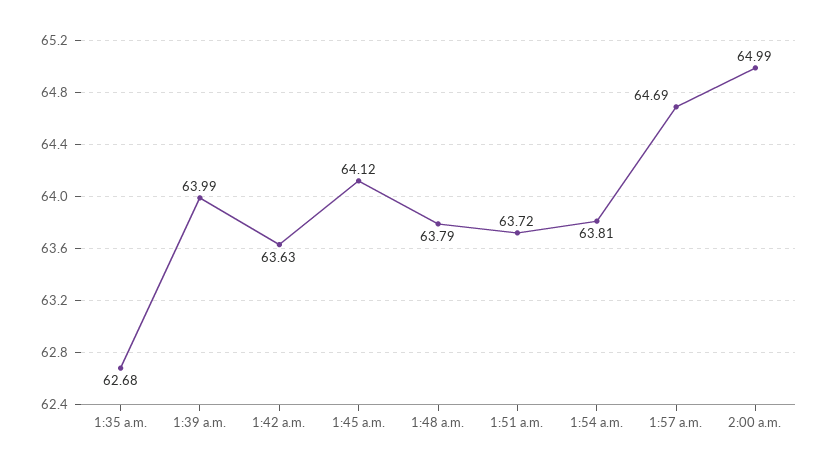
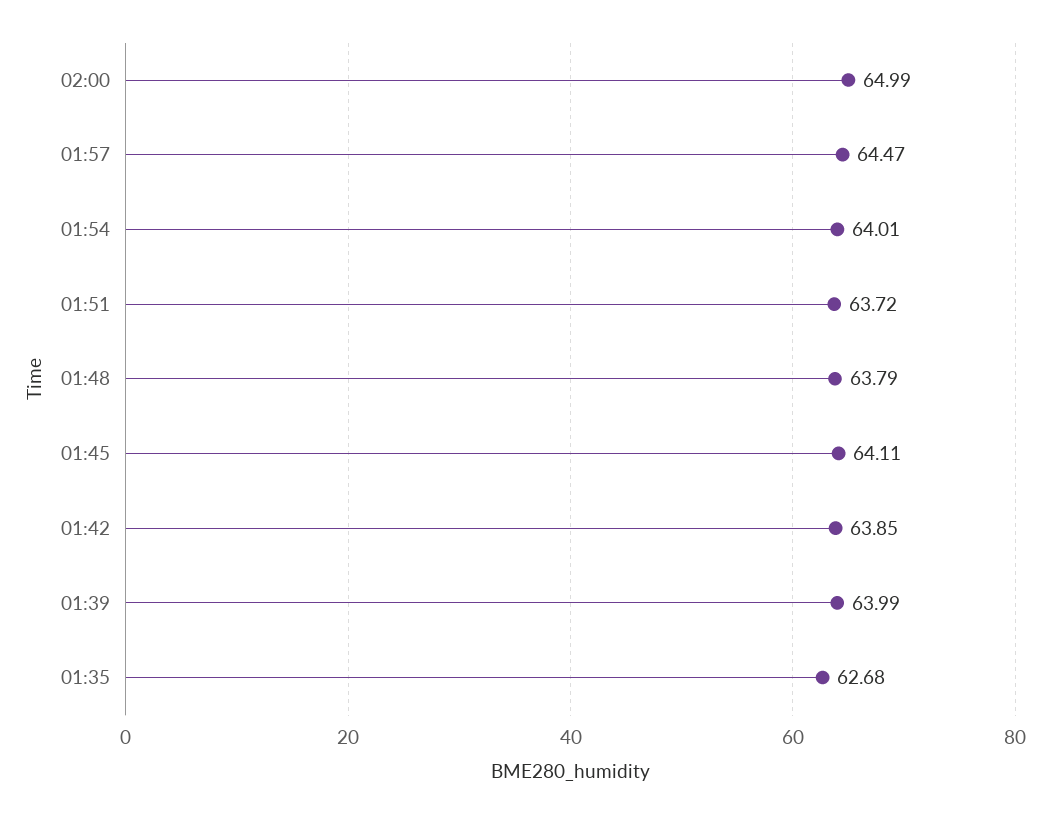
  {
    "1:35 a.m.": 62.68,
    "1:39 a.m.": 63.99,
-   "1:42 a.m.": 63.63,
+   "1:42 a.m.": 63.85,
-   "1:45 a.m.": 64.12,
+   "1:45 a.m.": 64.11,
    "1:48 a.m.": 63.79,
    "1:51 a.m.": 63.72,
-   "1:54 a.m.": 63.81,
+   "1:54 a.m.": 64.01,
-   "1:57 a.m.": 64.69,
+   "1:57 a.m.": 64.47,
    "2:00 a.m.": 64.99
  }

